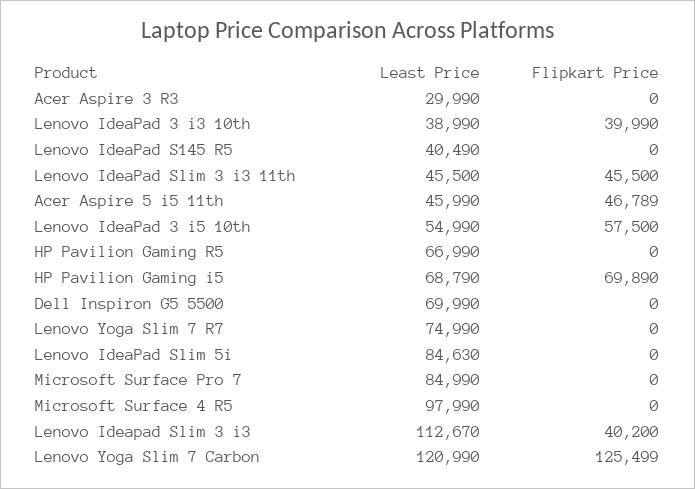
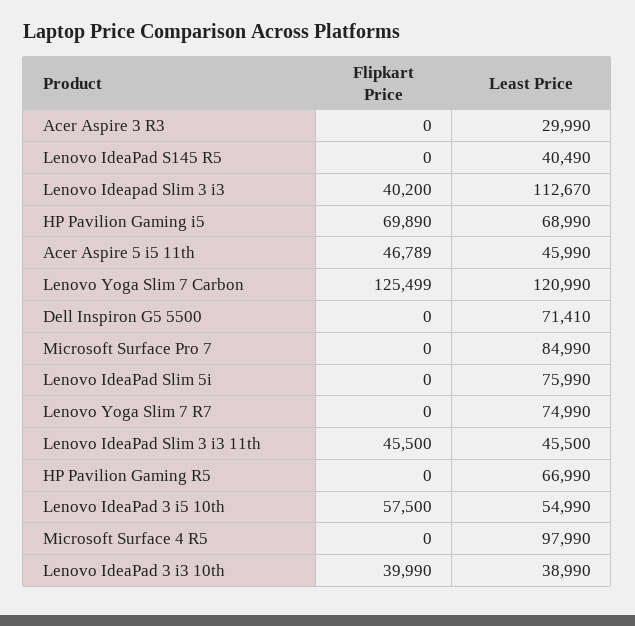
  {
    "Least Price": {
      "Acer Aspire 3 R3": 29990,
      "Lenovo IdeaPad 3 i3 10th": 38990,
      "Lenovo IdeaPad S145 R5": 40490,
      "Lenovo IdeaPad Slim 3 i3 11th": 45500,
      "Acer Aspire 5 i5 11th": 45990,
      "Lenovo IdeaPad 3 i5 10th": 54990,
      "HP Pavilion Gaming R5": 66990,
-     "HP Pavilion Gaming i5": 68790,
+     "HP Pavilion Gaming i5": 68990,
-     "Dell Inspiron G5 5500": 69990,
+     "Dell Inspiron G5 5500": 71410,
      "Lenovo Yoga Slim 7 R7": 74990,
-     "Lenovo IdeaPad Slim 5i": 84630,
+     "Lenovo IdeaPad Slim 5i": 75990,
      "Microsoft Surface Pro 7": 84990,
      "Microsoft Surface 4 R5": 97990,
      "Lenovo Ideapad Slim 3 i3": 112670,
      "Lenovo Yoga Slim 7 Carbon": 120990
    },
    "Flipkart Price": {
      "Acer Aspire 3 R3": 0,
      "Lenovo IdeaPad 3 i3 10th": 39990,
      "Lenovo IdeaPad S145 R5": 0,
      "Lenovo IdeaPad Slim 3 i3 11th": 45500,
      "Acer Aspire 5 i5 11th": 46789,
      "Lenovo IdeaPad 3 i5 10th": 57500,
      "HP Pavilion Gaming R5": 0,
      "HP Pavilion Gaming i5": 69890,
      "Dell Inspiron G5 5500": 0,
      "Lenovo Yoga Slim 7 R7": 0,
      "Lenovo IdeaPad Slim 5i": 0,
      "Microsoft Surface Pro 7": 0,
      "Microsoft Surface 4 R5": 0,
      "Lenovo Ideapad Slim 3 i3": 40200,
      "Lenovo Yoga Slim 7 Carbon": 125499
    }
  }

